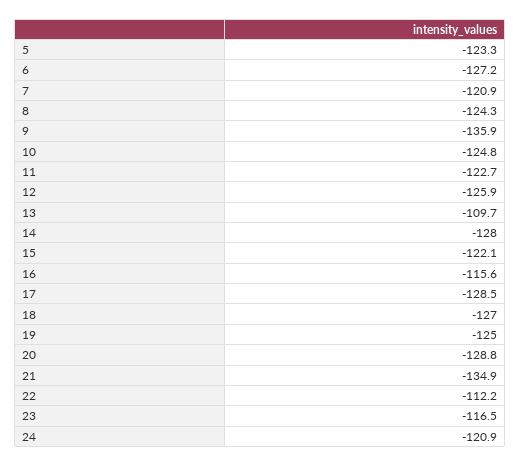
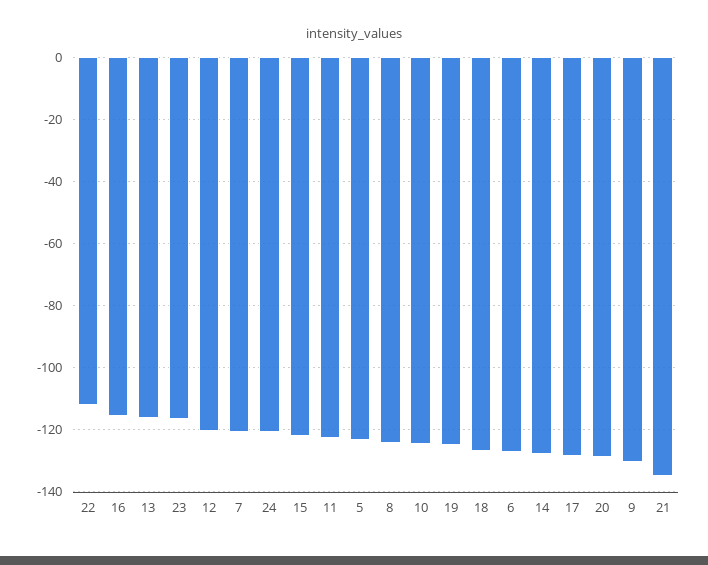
  {
    "5": -123.3,
    "6": -127.2,
    "7": -120.9,
    "8": -124.3,
-   "9": -135.9,
+   "9": -130,
    "10": -124.8,
    "11": -122.7,
-   "12": -125.9,
+   "12": -120,
-   "13": -109.7,
+   "13": -116,
    "14": -128,
    "15": -122.1,
    "16": -115.6,
    "17": -128.5,
    "18": -127,
    "19": -125,
    "20": -128.8,
    "21": -134.9,
    "22": -112.2,
    "23": -116.5,
    "24": -120.9
  }

